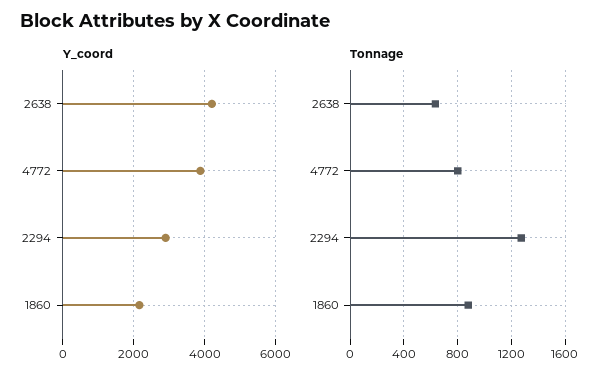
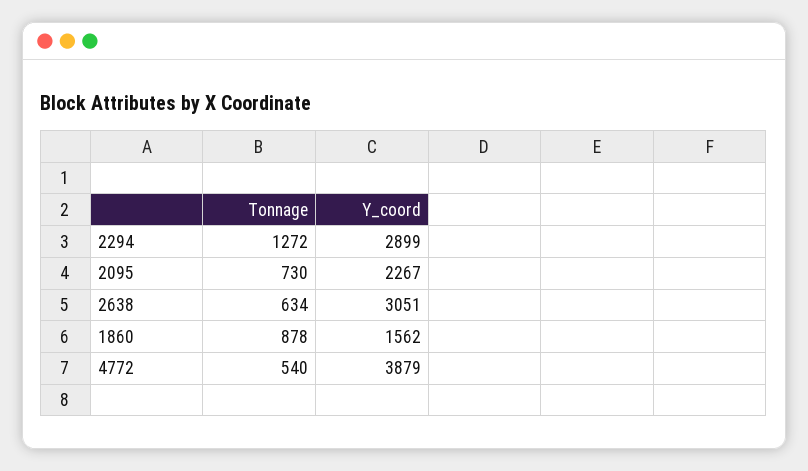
  {
    "Y_coord": {
-     "2638": 4200,
+     "2638": 3051,
      "4772": 3879,
      "2294": 2899,
-     "1860": 2200
+     "1860": 1562,
+     "2095": 2267
    },
    "Tonnage": {
      "2638": 634,
-     "4772": 800,
+     "4772": 540,
      "2294": 1272,
-     "1860": 878
+     "1860": 878,
+     "2095": 730
    }
  }

